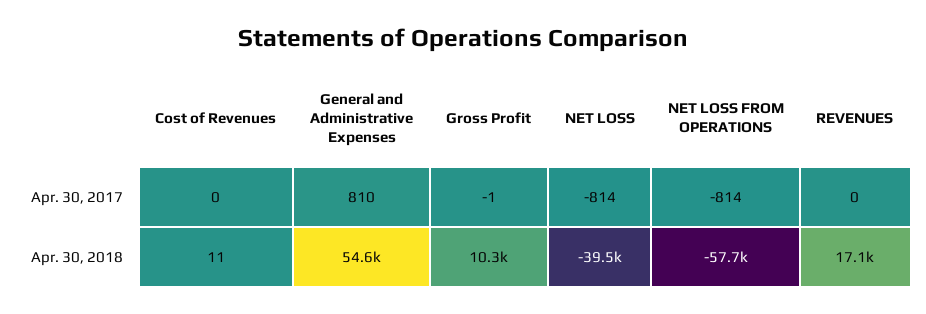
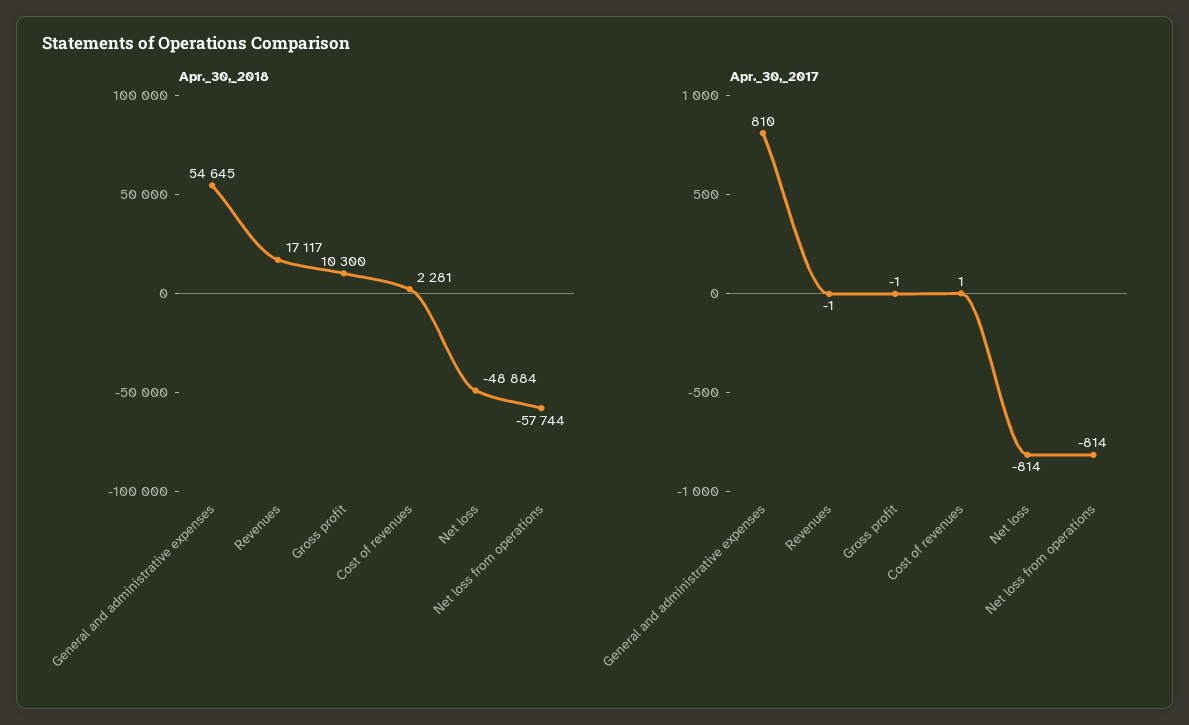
  {
    "Apr. 30, 2017": {
-     "Cost of Revenues": 0,
+     "Cost of Revenues": 1,
      "General and Administrative Expenses": 810,
      "Gross Profit": -1,
      "NET LOSS": -814,
      "NET LOSS FROM OPERATIONS": -814,
-     "REVENUES": 0
+     "REVENUES": -1
    },
    "Apr. 30, 2018": {
-     "Cost of Revenues": 11,
+     "Cost of Revenues": 2281,
      "General and Administrative Expenses": 54645,
      "Gross Profit": 10300,
-     "NET LOSS": -39500,
+     "NET LOSS": -48884,
      "NET LOSS FROM OPERATIONS": -57744,
      "REVENUES": 17117
    }
  }

